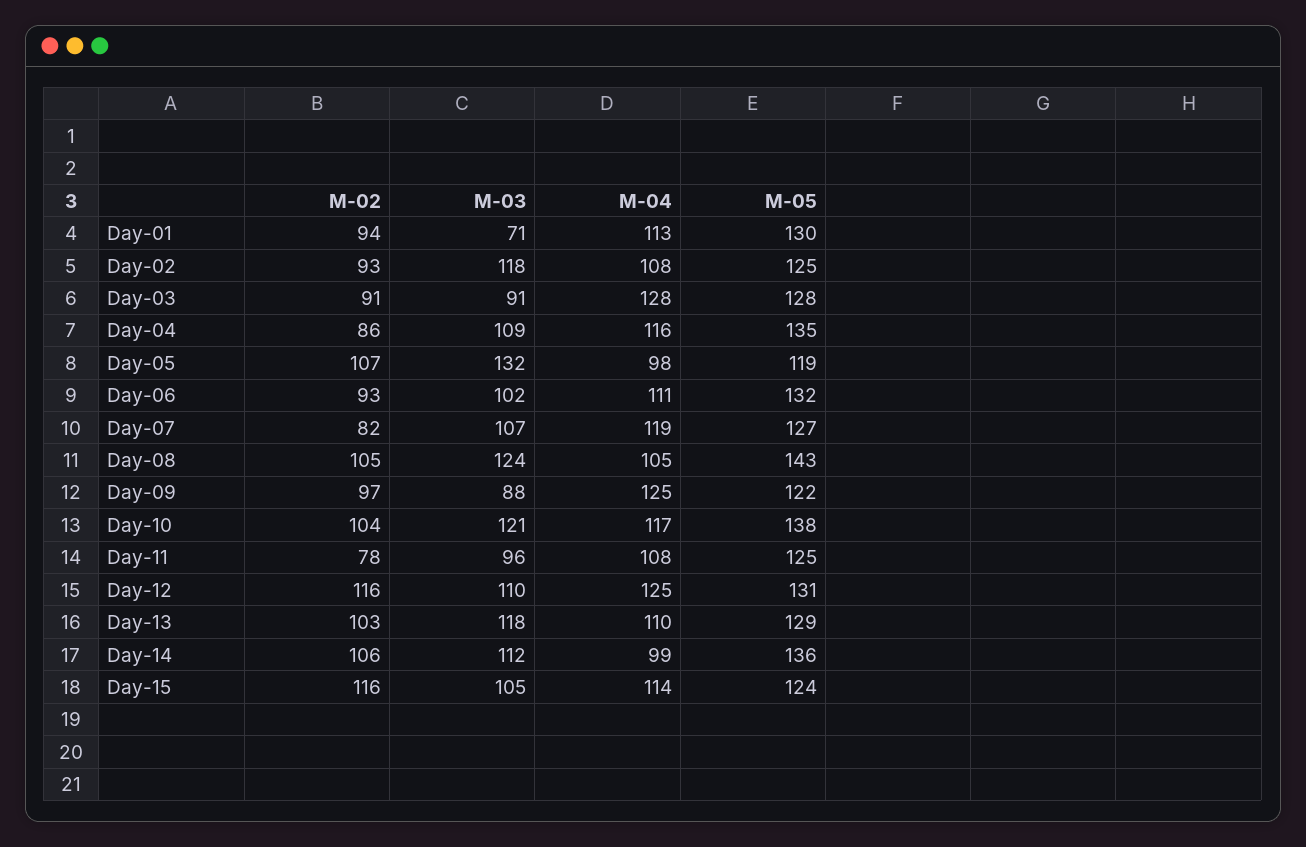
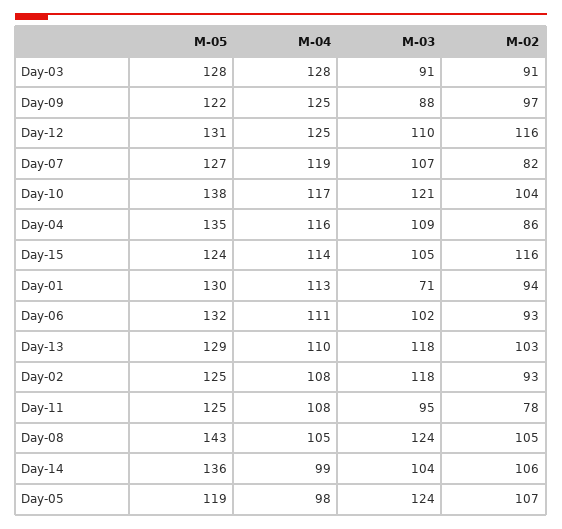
  {
    "M-02": {
      "Day-01": 94,
      "Day-02": 93,
      "Day-03": 91,
      "Day-04": 86,
      "Day-05": 107,
      "Day-06": 93,
      "Day-07": 82,
      "Day-08": 105,
      "Day-09": 97,
      "Day-10": 104,
      "Day-11": 78,
      "Day-12": 116,
      "Day-13": 103,
      "Day-14": 106,
      "Day-15": 116
    },
    "M-03": {
      "Day-01": 71,
      "Day-02": 118,
      "Day-03": 91,
      "Day-04": 109,
-     "Day-05": 132,
+     "Day-05": 124,
      "Day-06": 102,
      "Day-07": 107,
      "Day-08": 124,
      "Day-09": 88,
      "Day-10": 121,
-     "Day-11": 96,
+     "Day-11": 95,
      "Day-12": 110,
      "Day-13": 118,
-     "Day-14": 112,
+     "Day-14": 104,
      "Day-15": 105
    },
    "M-04": {
      "Day-01": 113,
      "Day-02": 108,
      "Day-03": 128,
      "Day-04": 116,
      "Day-05": 98,
      "Day-06": 111,
      "Day-07": 119,
      "Day-08": 105,
      "Day-09": 125,
      "Day-10": 117,
      "Day-11": 108,
      "Day-12": 125,
      "Day-13": 110,
      "Day-14": 99,
      "Day-15": 114
    },
    "M-05": {
      "Day-01": 130,
      "Day-02": 125,
      "Day-03": 128,
      "Day-04": 135,
      "Day-05": 119,
      "Day-06": 132,
      "Day-07": 127,
      "Day-08": 143,
      "Day-09": 122,
      "Day-10": 138,
      "Day-11": 125,
      "Day-12": 131,
      "Day-13": 129,
      "Day-14": 136,
      "Day-15": 124
    }
  }

